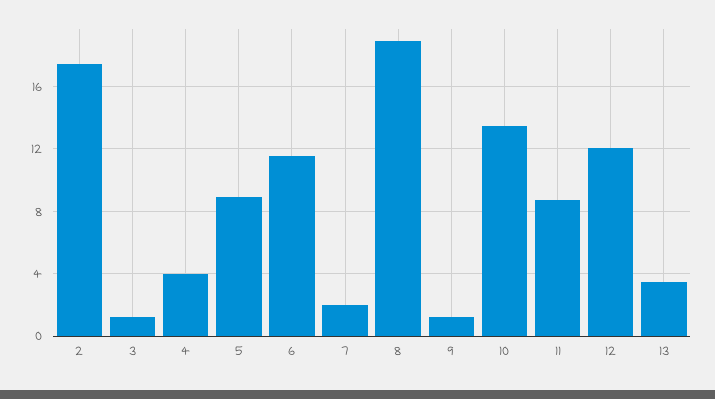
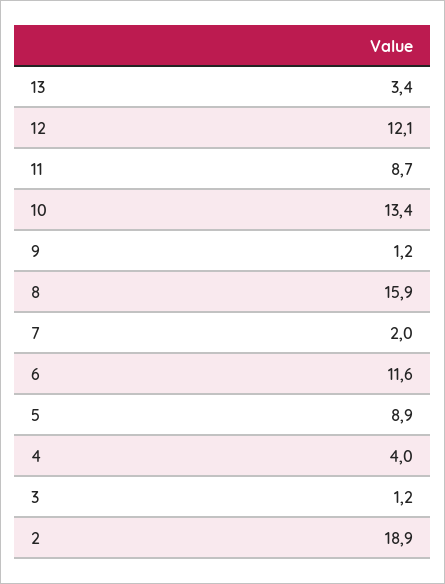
  {
-   "2": 17.5,
+   "2": 18.9,
    "3": 1.2,
    "4": 4,
    "5": 8.9,
    "6": 11.6,
    "7": 2,
-   "8": 19,
+   "8": 15.9,
    "9": 1.2,
    "10": 13.4,
    "11": 8.7,
    "12": 12.1,
    "13": 3.4
  }

